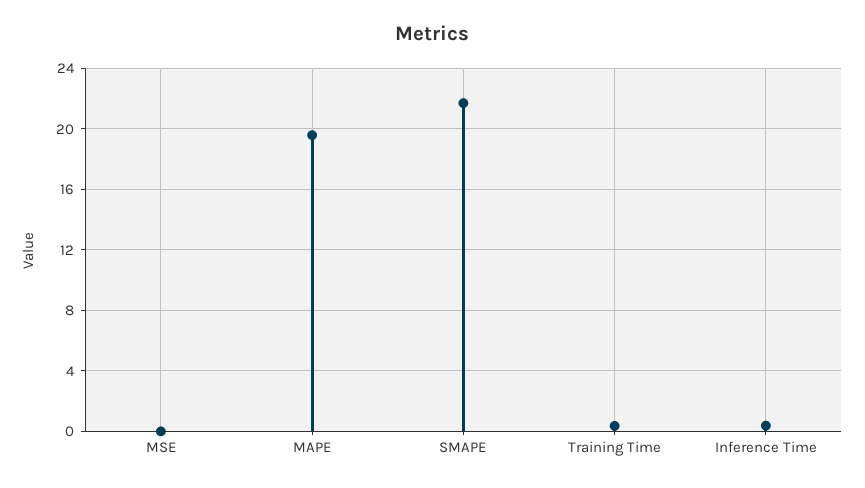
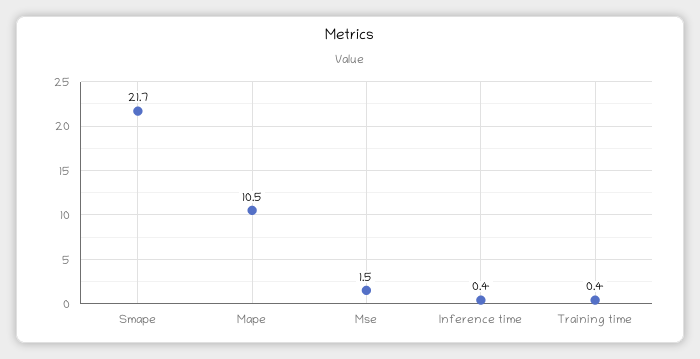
  {
-   "MSE": 0,
+   "MSE": 1.5,
-   "MAPE": 19.5,
+   "MAPE": 10.5,
    "SMAPE": 21.7,
    "Training Time": 0.4,
    "Inference Time": 0.4
  }

